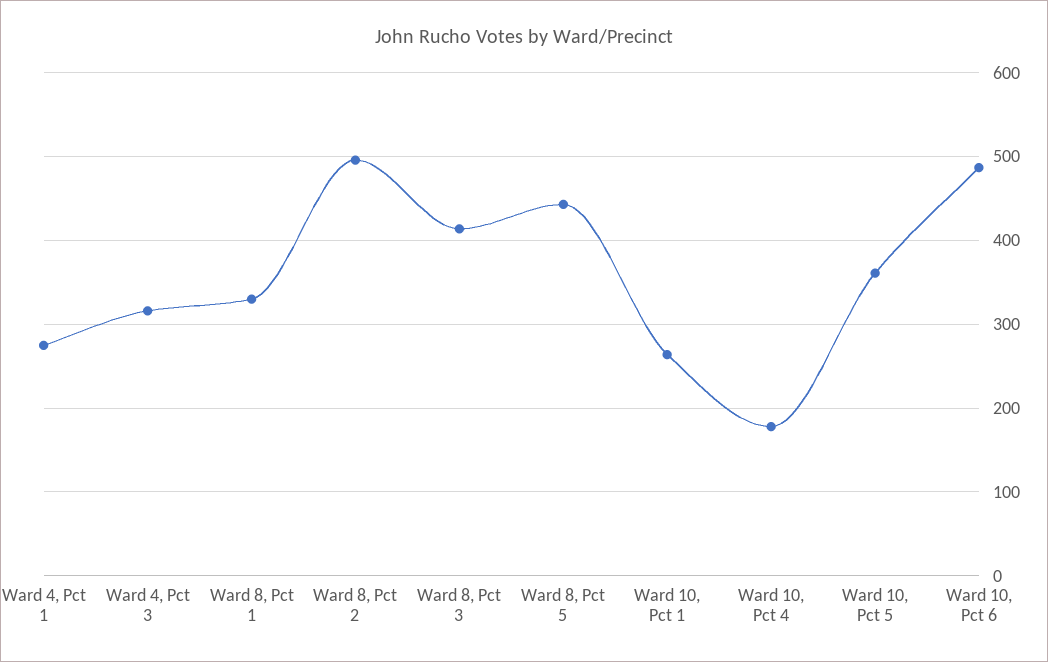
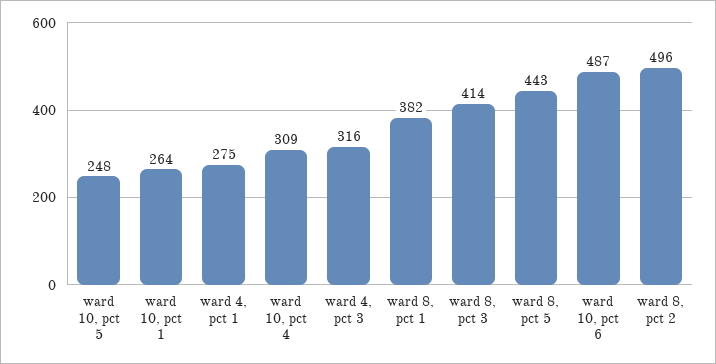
  {
    "Ward 4, Pct 1": 275,
    "Ward 4, Pct 3": 316,
-   "Ward 8, Pct 1": 330,
+   "Ward 8, Pct 1": 382,
    "Ward 8, Pct 2": 496,
    "Ward 8, Pct 3": 414,
    "Ward 8, Pct 5": 443,
    "Ward 10, Pct 1": 264,
-   "Ward 10, Pct 4": 180,
+   "Ward 10, Pct 4": 309,
-   "Ward 10, Pct 5": 360,
+   "Ward 10, Pct 5": 248,
    "Ward 10, Pct 6": 487
  }

